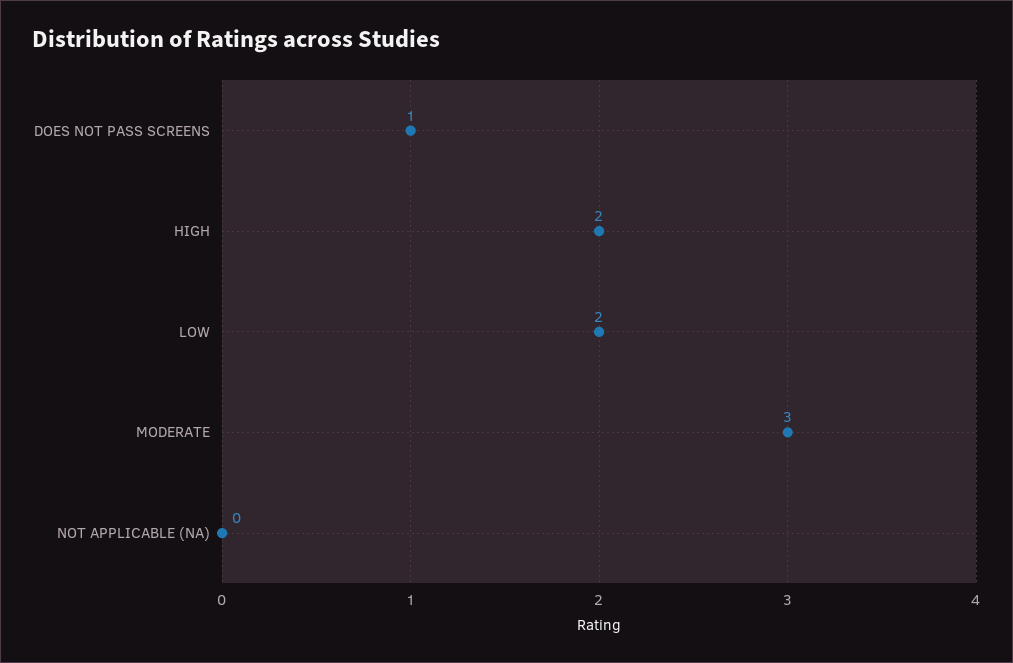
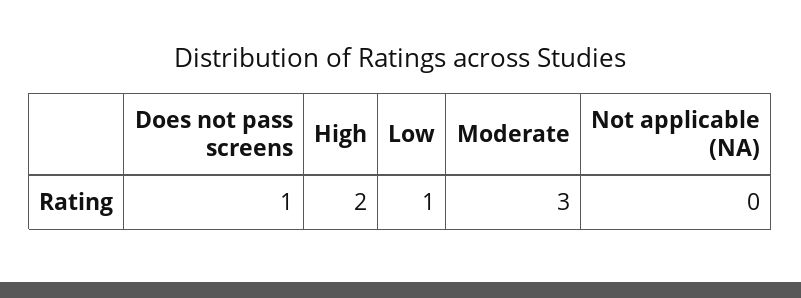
  {
    "DOES NOT PASS SCREENS": 1,
    "HIGH": 2,
-   "LOW": 2,
+   "LOW": 1,
    "MODERATE": 3,
    "NOT APPLICABLE (NA)": 0
  }

